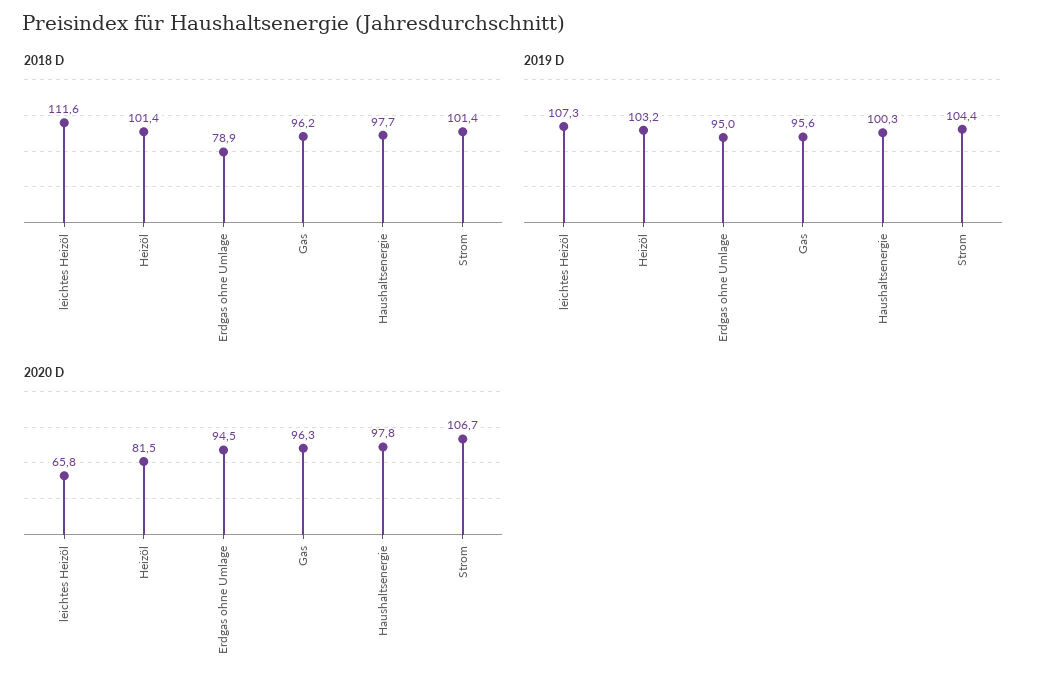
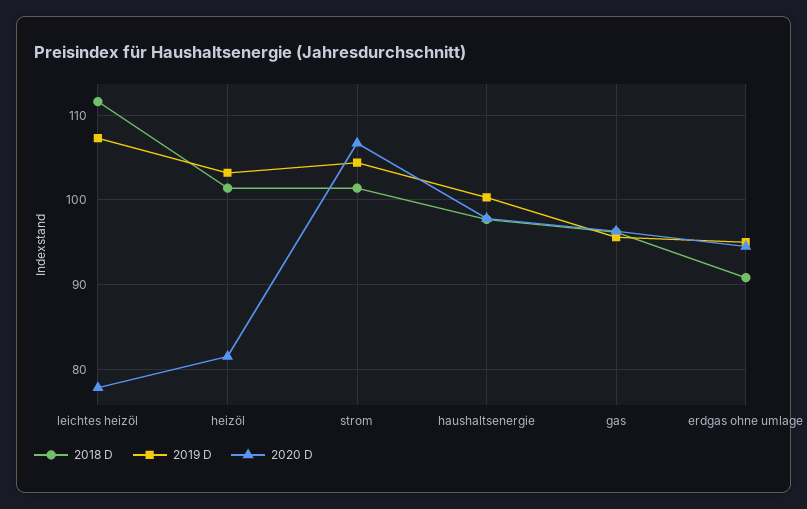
  {
    "2018 D": {
      "leichtes Heizöl": 111.6,
      "Heizöl": 101.4,
-     "Erdgas ohne Umlage": 78.9,
+     "Erdgas ohne Umlage": 91,
      "Gas": 96.2,
      "Haushaltsenergie": 97.7,
      "Strom": 101.4
    },
    "2019 D": {
      "leichtes Heizöl": 107.3,
      "Heizöl": 103.2,
      "Erdgas ohne Umlage": 95,
      "Gas": 95.6,
      "Haushaltsenergie": 100.3,
      "Strom": 104.4
    },
    "2020 D": {
-     "leichtes Heizöl": 65.8,
+     "leichtes Heizöl": 78,
      "Heizöl": 81.5,
      "Erdgas ohne Umlage": 94.5,
      "Gas": 96.3,
      "Haushaltsenergie": 97.8,
      "Strom": 106.7
    }
  }

